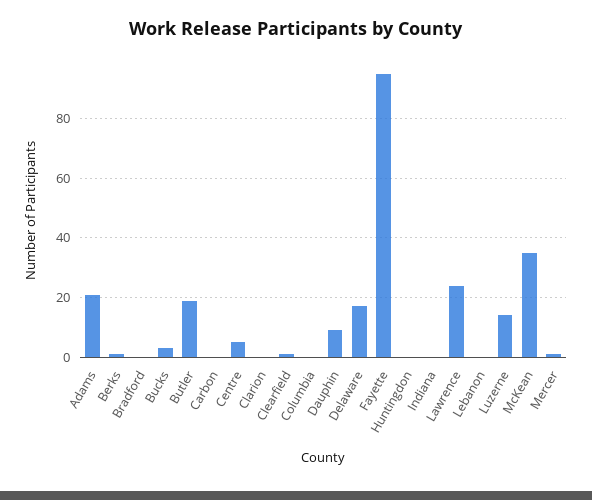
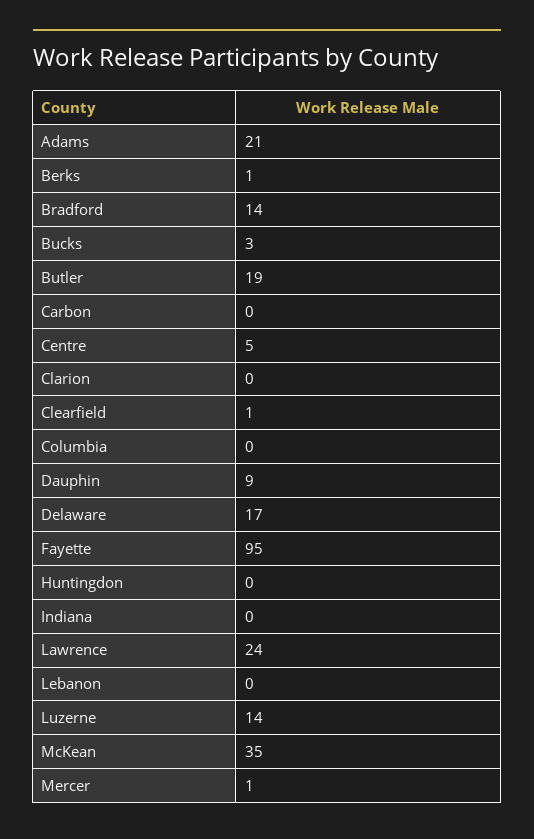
  {
    "Adams": 21,
    "Berks": 1,
-   "Bradford": 0,
+   "Bradford": 14,
    "Bucks": 3,
    "Butler": 19,
    "Carbon": 0,
    "Centre": 5,
    "Clarion": 0,
    "Clearfield": 1,
    "Columbia": 0,
    "Dauphin": 9,
    "Delaware": 17,
    "Fayette": 95,
    "Huntingdon": 0,
    "Indiana": 0,
    "Lawrence": 24,
    "Lebanon": 0,
    "Luzerne": 14,
    "McKean": 35,
    "Mercer": 1
  }

